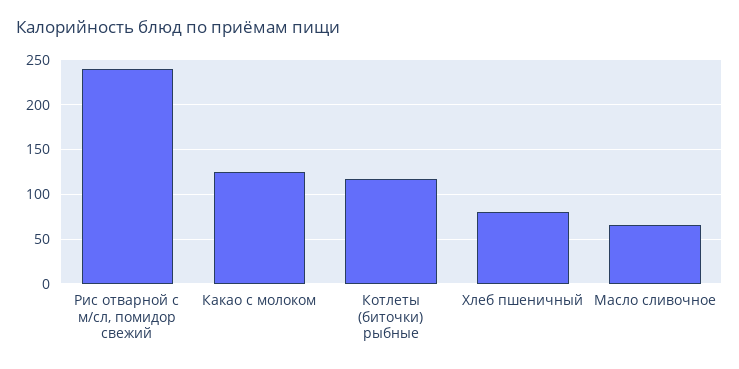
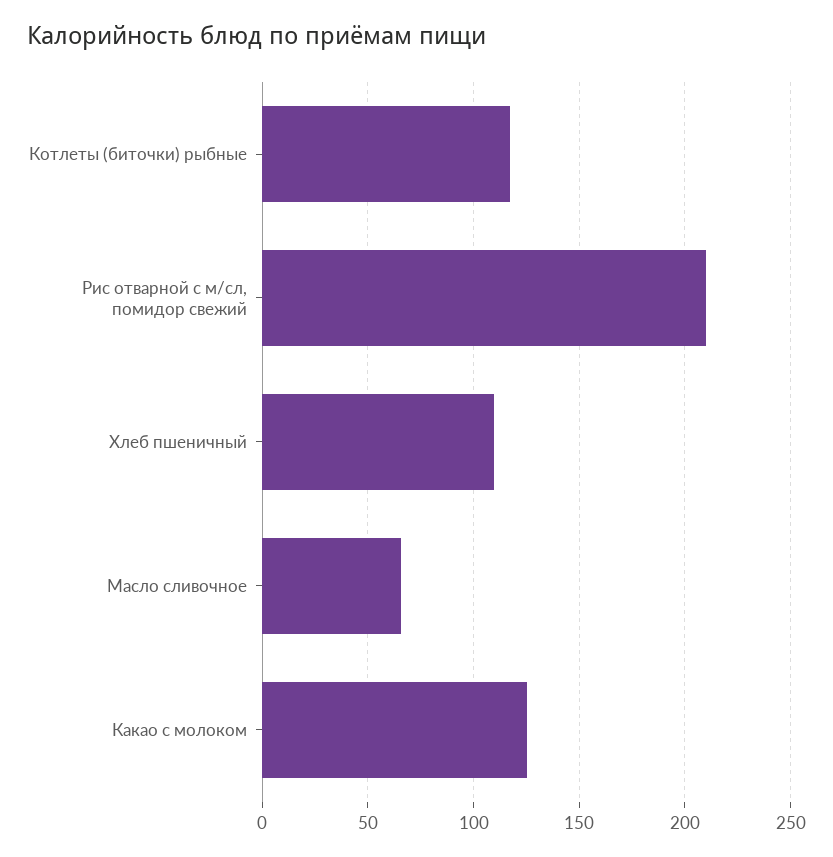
  {
-   "Рис отварной с м/сл, помидор свежий": 240,
+   "Рис отварной с м/сл, помидор свежий": 210,
    "Какао с молоком": 125,
    "Котлеты (биточки) рыбные": 115,
-   "Хлеб пшеничный": 80,
+   "Хлеб пшеничный": 110,
    "Масло сливочное": 65
  }

